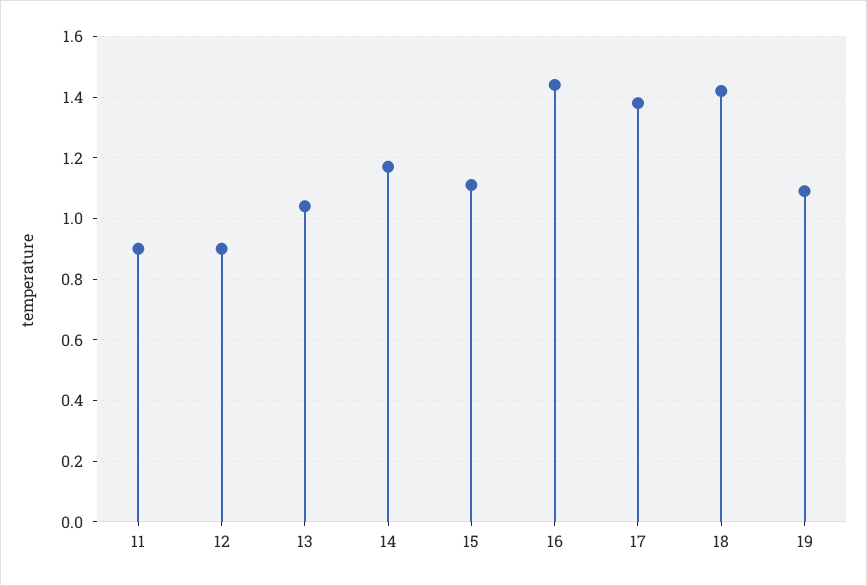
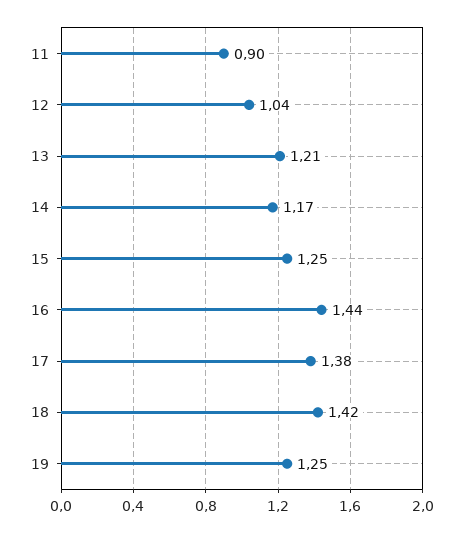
  {
    "11": 0.9,
-   "12": 0.9,
+   "12": 1.04,
-   "13": 1.05,
+   "13": 1.21,
    "14": 1.17,
-   "15": 1.1,
+   "15": 1.25,
    "16": 1.44,
    "17": 1.38,
    "18": 1.42,
-   "19": 1.1
+   "19": 1.25
  }

